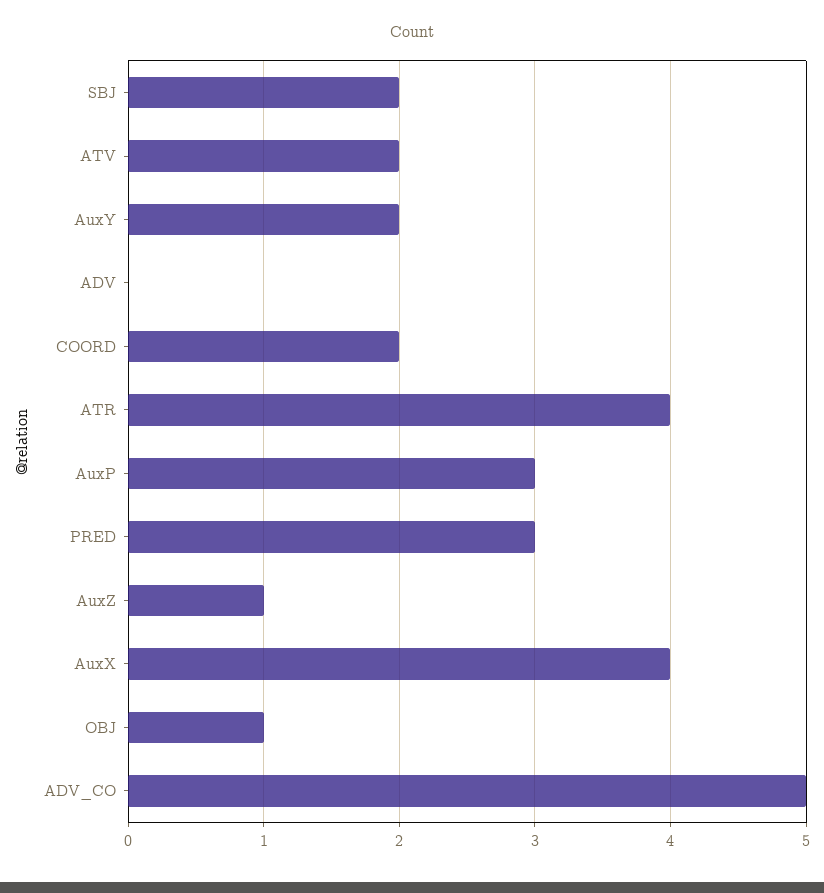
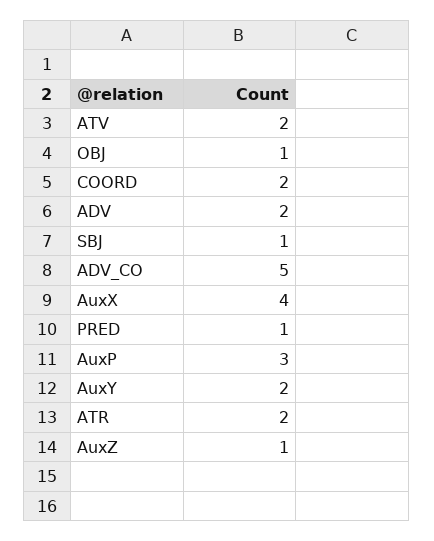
  {
-   "SBJ": 2,
+   "SBJ": 1,
    "ATV": 2,
    "AuxY": 2,
-   "ADV": 0,
+   "ADV": 2,
    "COORD": 2,
-   "ATR": 4,
+   "ATR": 2,
    "AuxP": 3,
-   "PRED": 3,
+   "PRED": 1,
    "AuxZ": 1,
    "AuxX": 4,
    "OBJ": 1,
    "ADV_CO": 5
  }

